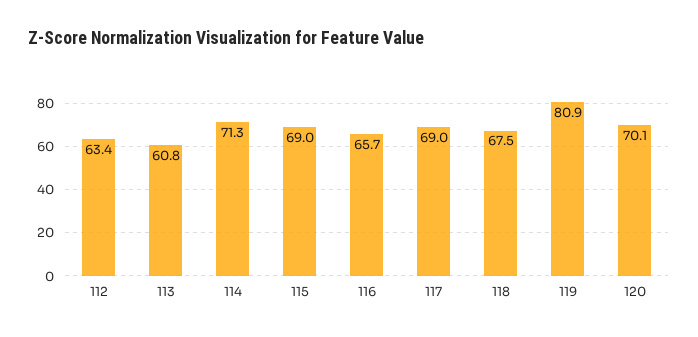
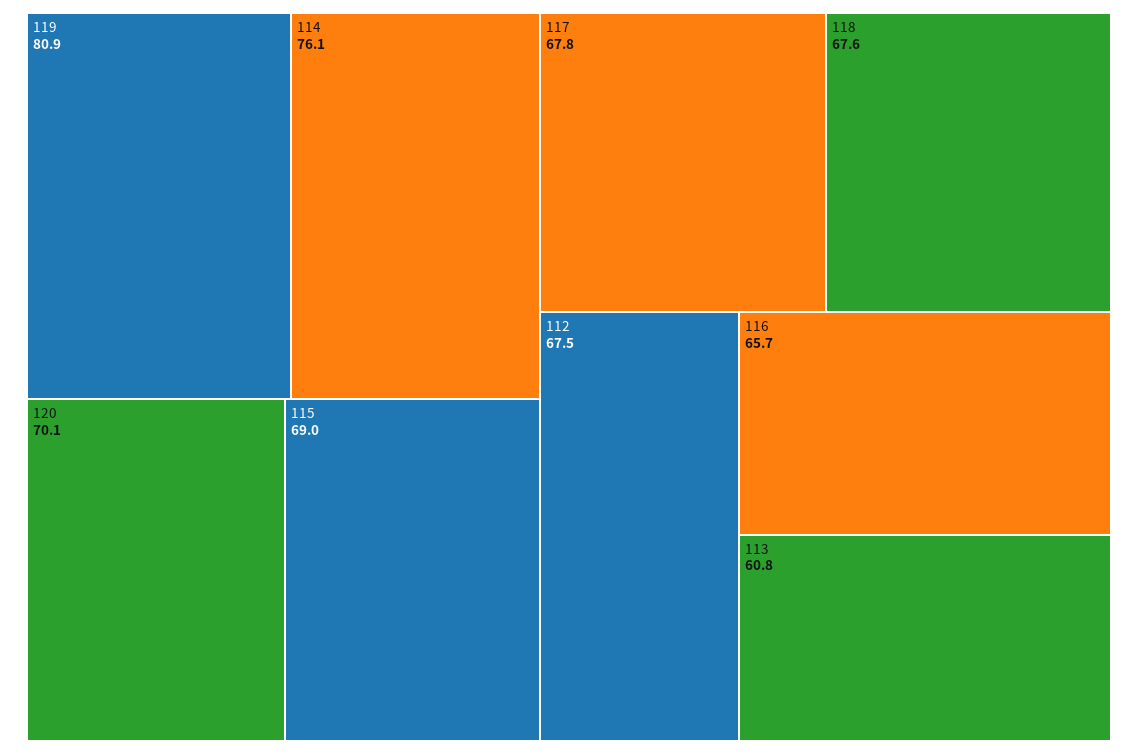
  {
-   "112": 63.4,
+   "112": 67.5,
    "113": 60.8,
-   "114": 71.3,
+   "114": 76.1,
    "115": 69,
    "116": 65.7,
-   "117": 69,
+   "117": 67.8,
-   "118": 67.5,
+   "118": 67.6,
    "119": 80.9,
    "120": 70.1
  }

